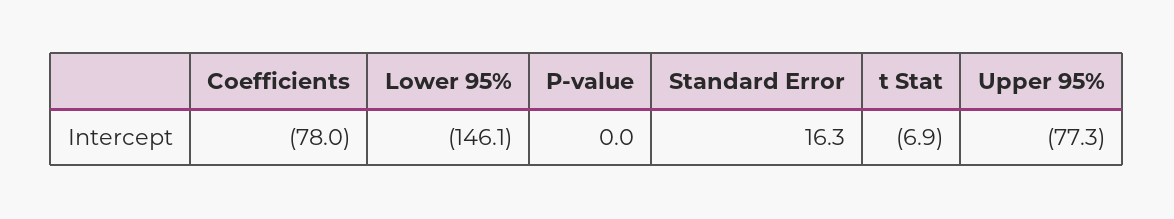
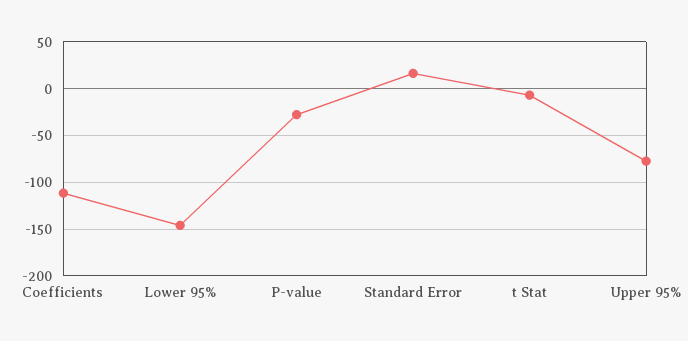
  {
-   "Coefficients": -78,
+   "Coefficients": -110,
    "Lower 95%": -146.1,
-   "P-value": 0,
+   "P-value": -30,
    "Standard Error": 16.3,
    "t Stat": -6.9,
    "Upper 95%": -77.3
  }

